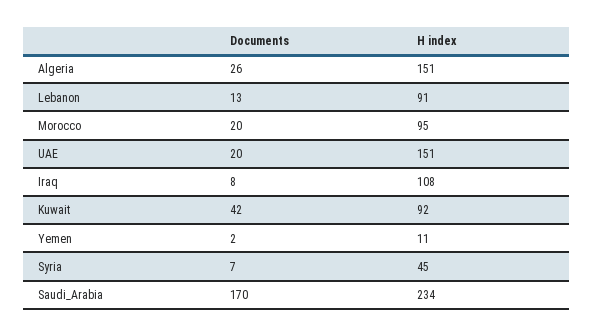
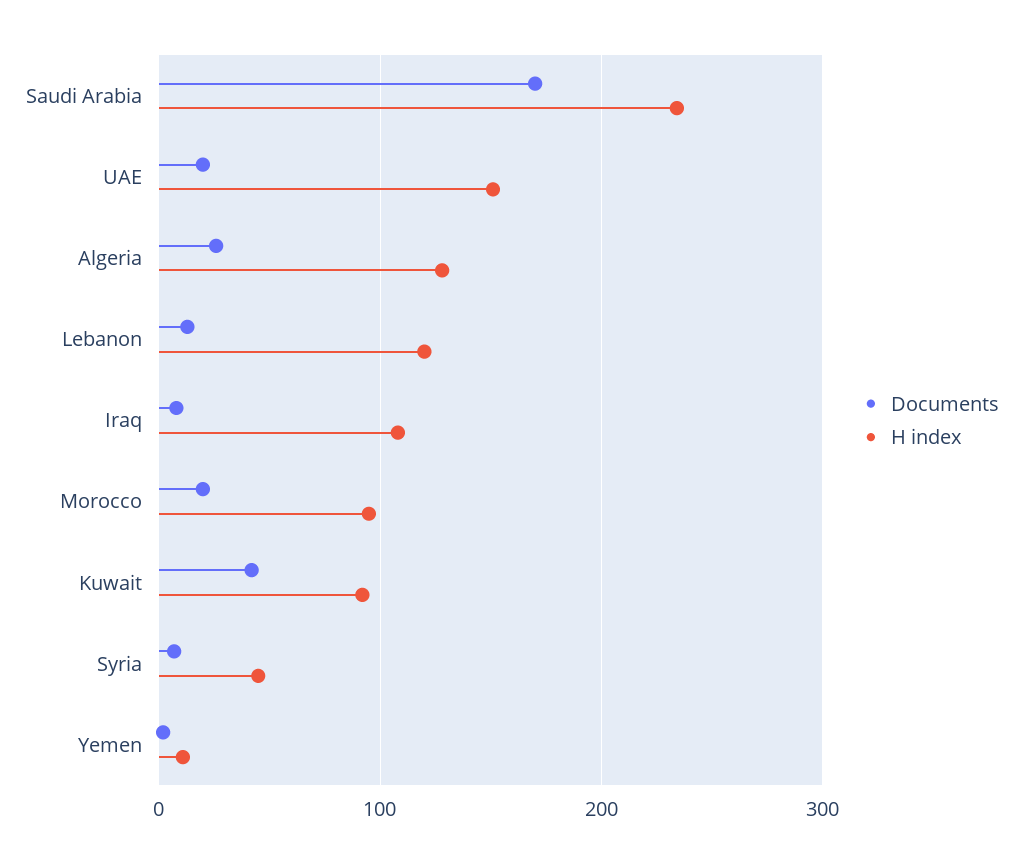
  {
    "Documents": {
      "Algeria": 26,
      "Lebanon": 13,
      "Morocco": 20,
      "UAE": 20,
      "Iraq": 8,
      "Kuwait": 42,
      "Yemen": 2,
      "Syria": 7,
      "Saudi_Arabia": 170
    },
    "H index": {
-     "Algeria": 151,
+     "Algeria": 130,
-     "Lebanon": 91,
+     "Lebanon": 120,
      "Morocco": 95,
      "UAE": 151,
      "Iraq": 108,
      "Kuwait": 92,
      "Yemen": 11,
      "Syria": 45,
      "Saudi_Arabia": 234
    }
  }

